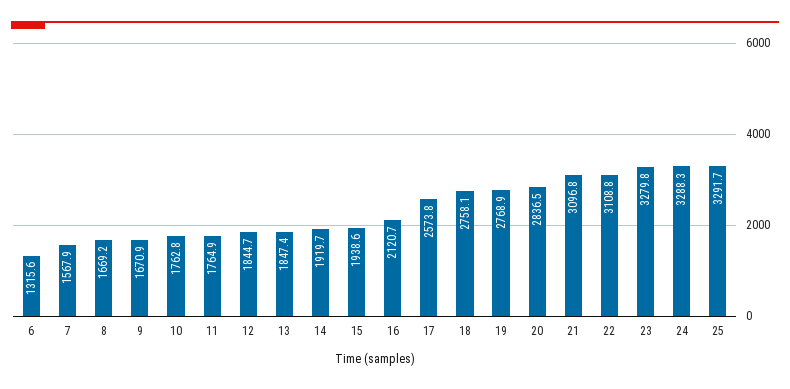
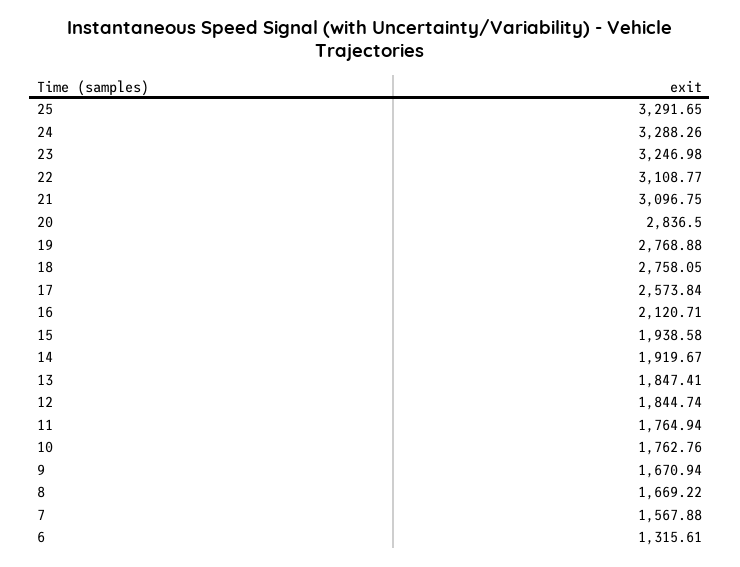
  {
    "6": 1315.61,
    "7": 1567.88,
    "8": 1669.22,
    "9": 1670.94,
    "10": 1762.76,
    "11": 1764.94,
    "12": 1844.74,
    "13": 1847.41,
    "14": 1919.67,
    "15": 1938.58,
    "16": 2120.71,
    "17": 2573.84,
    "18": 2758.05,
    "19": 2768.88,
    "20": 2836.5,
    "21": 3096.75,
    "22": 3108.77,
-   "23": 3279.8,
+   "23": 3246.98,
    "24": 3288.26,
    "25": 3291.65
  }

